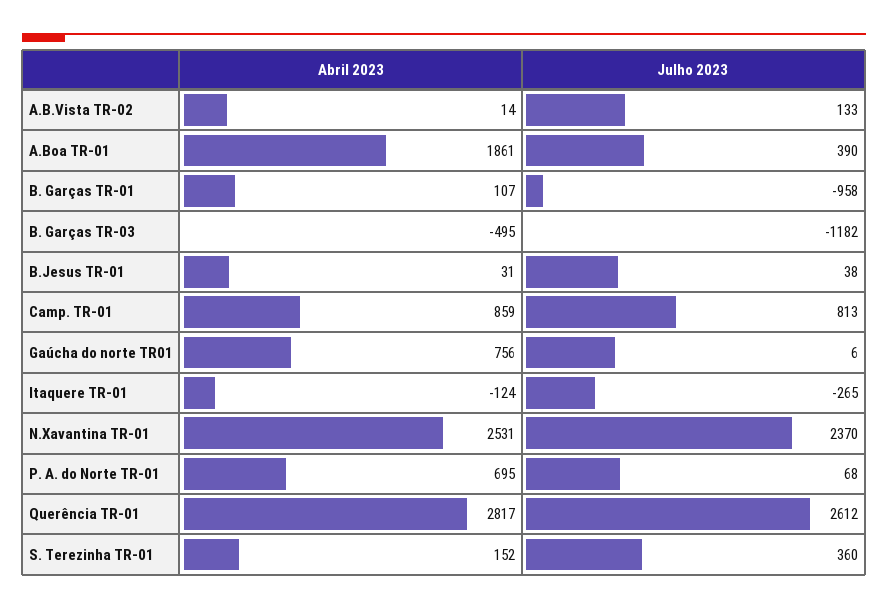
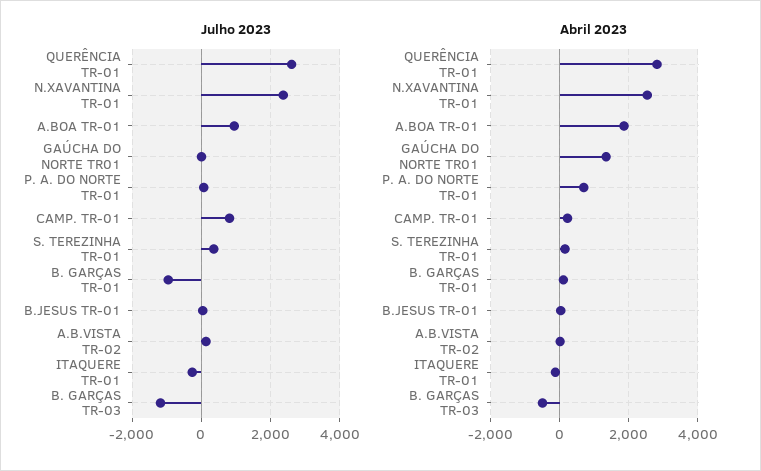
  {
    "Abril 2023": {
      "A.B.Vista TR-02": 14,
      "A.Boa TR-01": 1861,
      "B. Garças TR-01": 107,
      "B. Garças TR-03": -495,
      "B.Jesus TR-01": 31,
-     "Camp. TR-01": 859,
+     "Camp. TR-01": 200,
-     "Gaúcha do norte TR01": 756,
+     "Gaúcha do norte TR01": 1400,
      "Itaquere TR-01": -124,
      "N.Xavantina TR-01": 2531,
      "P. A. do Norte TR-01": 695,
      "Querência TR-01": 2817,
      "S. Terezinha TR-01": 152
    },
    "Julho 2023": {
      "A.B.Vista TR-02": 133,
-     "A.Boa TR-01": 390,
+     "A.Boa TR-01": 1000,
      "B. Garças TR-01": -958,
      "B. Garças TR-03": -1182,
      "B.Jesus TR-01": 38,
      "Camp. TR-01": 813,
      "Gaúcha do norte TR01": 6,
      "Itaquere TR-01": -265,
      "N.Xavantina TR-01": 2370,
      "P. A. do Norte TR-01": 68,
      "Querência TR-01": 2612,
      "S. Terezinha TR-01": 360
    }
  }

